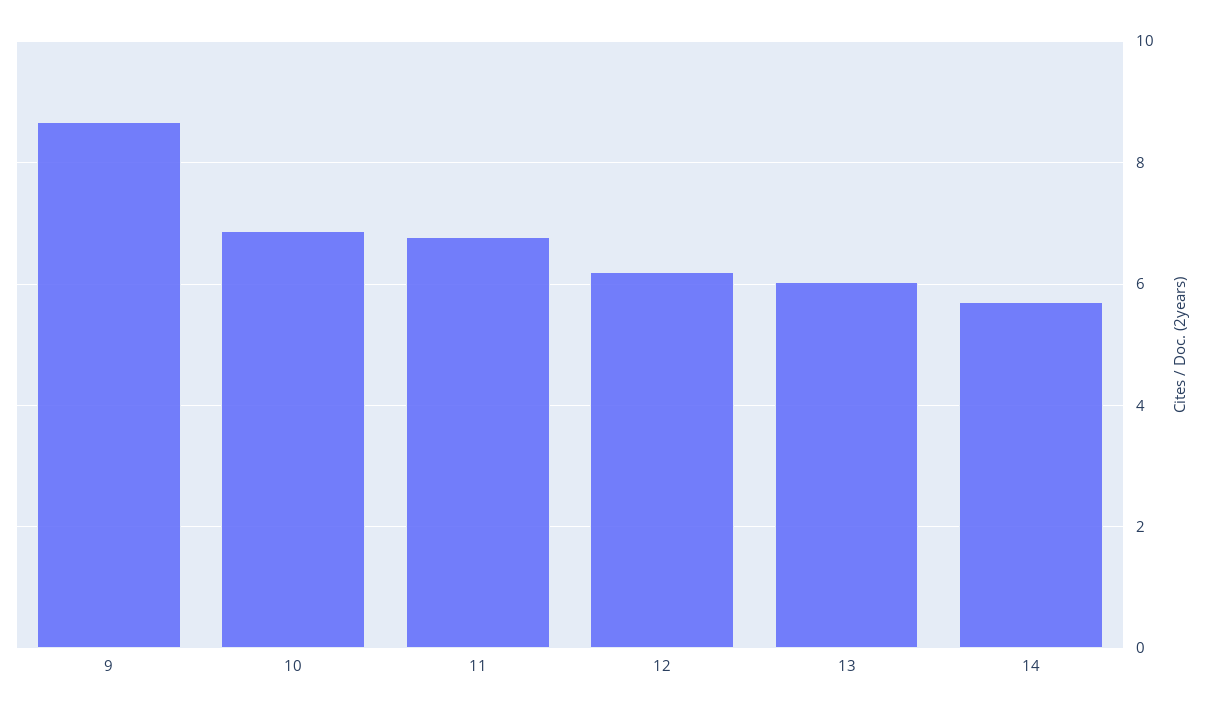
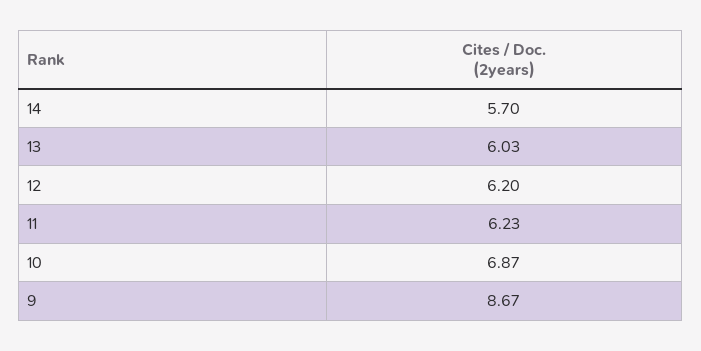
  {
    "9": 8.67,
    "10": 6.87,
-   "11": 6.8,
+   "11": 6.23,
    "12": 6.2,
    "13": 6.03,
    "14": 5.7
  }

